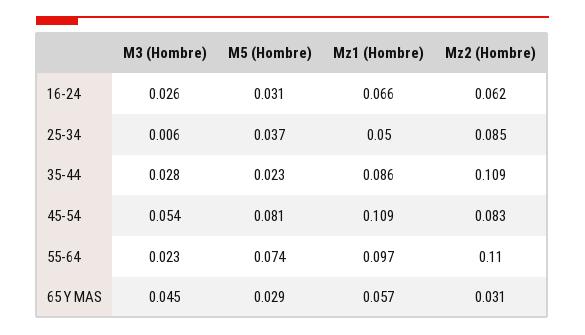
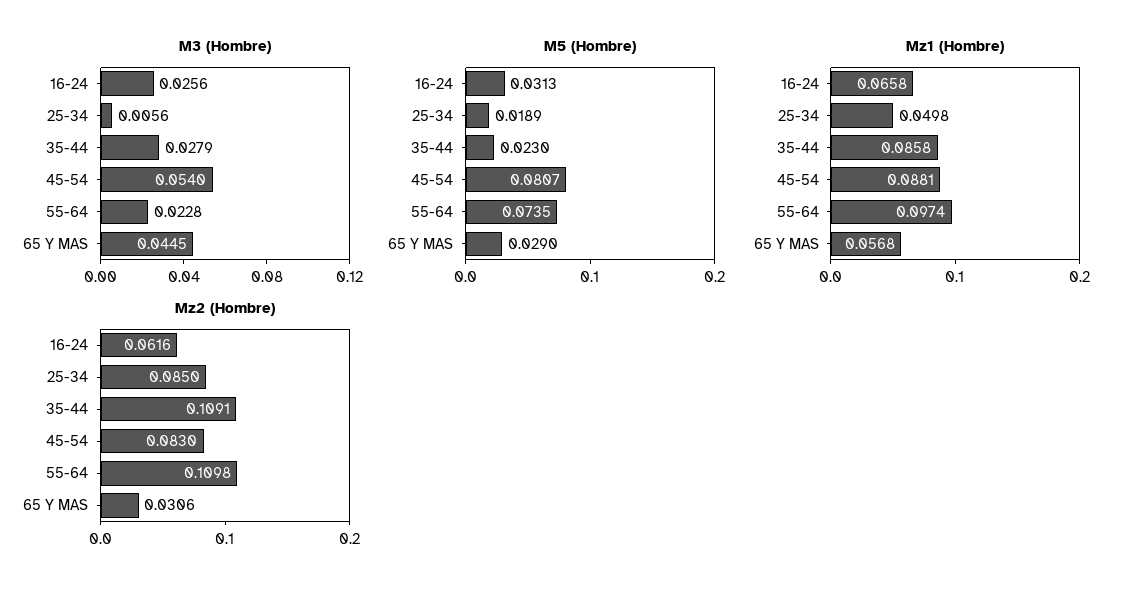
  {
    "M3 (Hombre)": {
      "16-24": 0.0256,
      "25-34": 0.0056,
      "35-44": 0.0279,
      "45-54": 0.054,
      "55-64": 0.0228,
      "65 Y MAS": 0.0445
    },
    "M5 (Hombre)": {
      "16-24": 0.0313,
-     "25-34": 0.037,
+     "25-34": 0.0189,
      "35-44": 0.023,
      "45-54": 0.0807,
      "55-64": 0.0735,
      "65 Y MAS": 0.029
    },
    "Mz1 (Hombre)": {
      "16-24": 0.0658,
      "25-34": 0.0498,
      "35-44": 0.0858,
-     "45-54": 0.109,
+     "45-54": 0.0881,
      "55-64": 0.0974,
      "65 Y MAS": 0.0568
    },
    "Mz2 (Hombre)": {
      "16-24": 0.0616,
      "25-34": 0.085,
      "35-44": 0.1091,
      "45-54": 0.083,
      "55-64": 0.1098,
      "65 Y MAS": 0.0306
    }
  }

